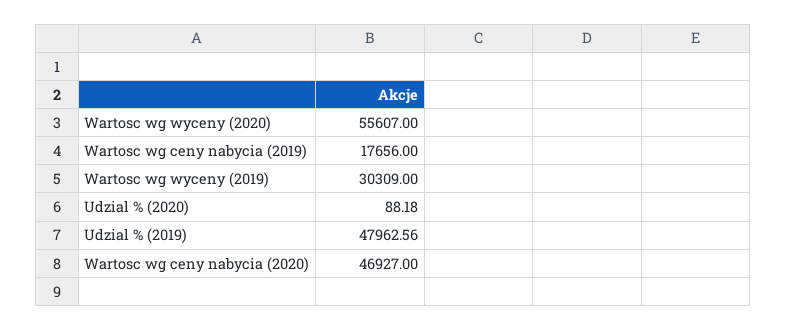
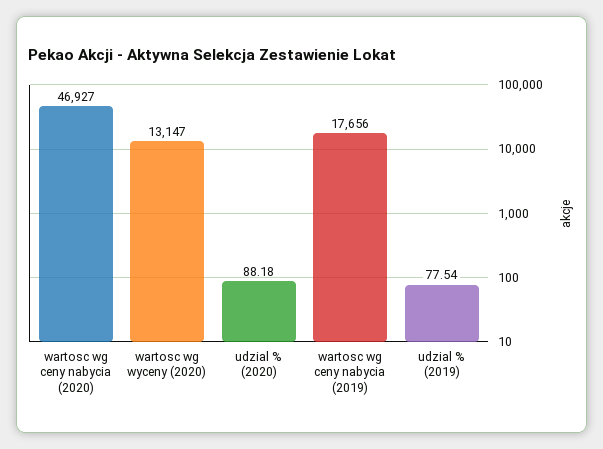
  {
-   "Wartosc wg wyceny (2020)": 55607,
+   "Wartosc wg wyceny (2020)": 13147,
    "Wartosc wg ceny nabycia (2019)": 17656,
-   "Wartosc wg wyceny (2019)": 30309,
    "Udzial % (2020)": 88.18,
-   "Udzial % (2019)": 47962.56,
+   "Udzial % (2019)": 77.54,
    "Wartosc wg ceny nabycia (2020)": 46927
  }

